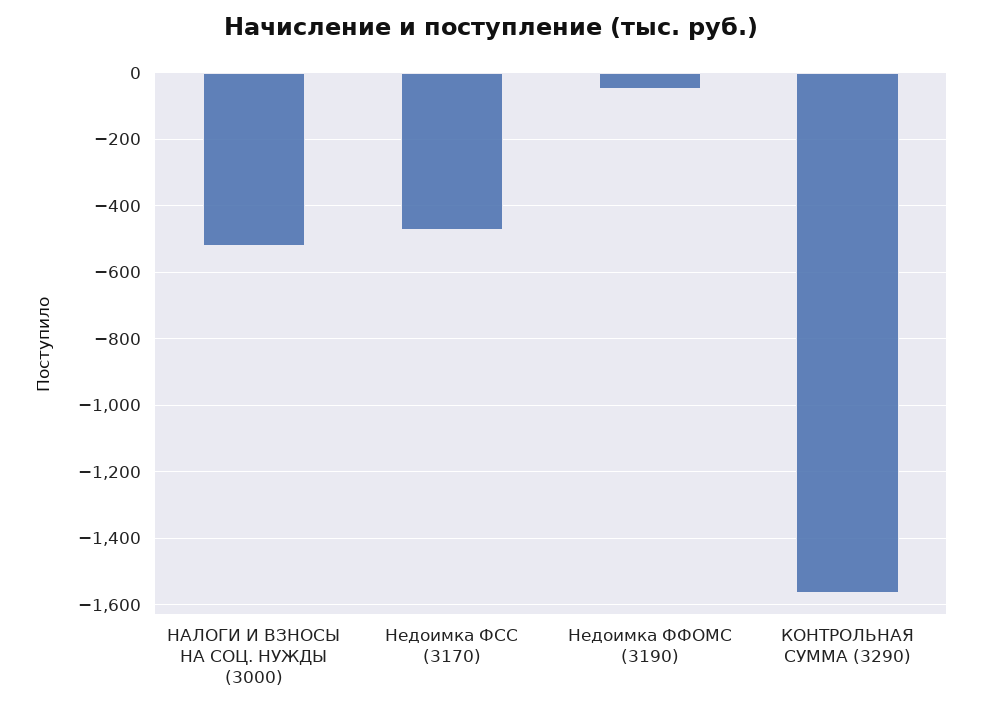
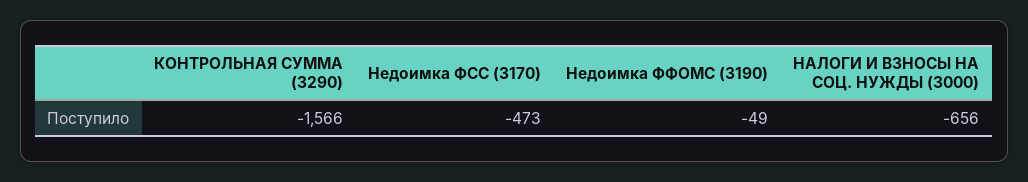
  {
-   "НАЛОГИ И ВЗНОСЫ НА СОЦ. НУЖДЫ (3000)": -520,
+   "НАЛОГИ И ВЗНОСЫ НА СОЦ. НУЖДЫ (3000)": -656,
    "Недоимка ФСС (3170)": -473,
    "Недоимка ФФОМС (3190)": -49,
    "КОНТРОЛЬНАЯ СУММА (3290)": -1566
  }

